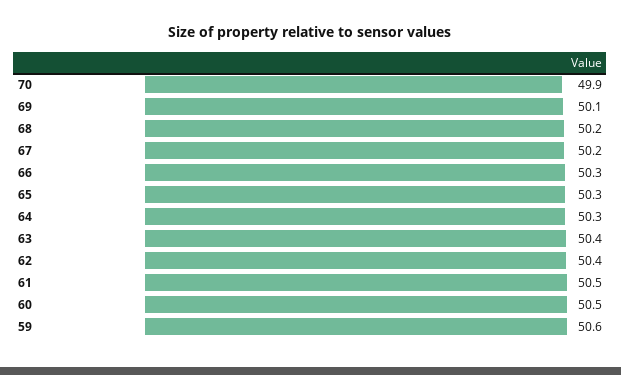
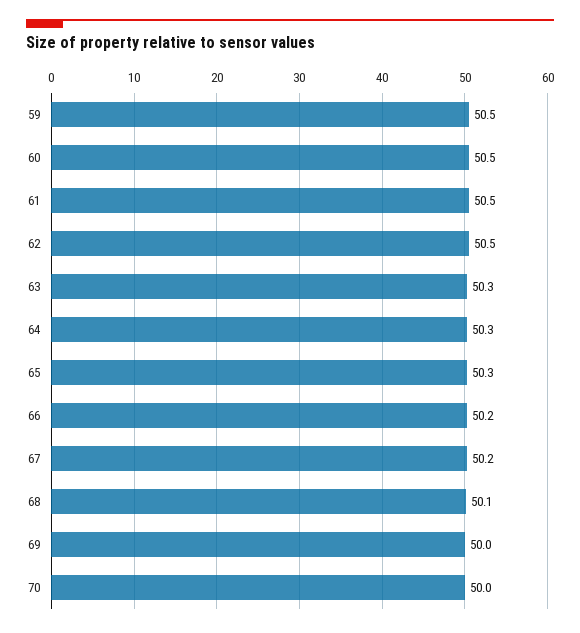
  {
-   "70": 49.9,
+   "70": 50,
-   "69": 50.1,
+   "69": 50,
-   "68": 50.2,
+   "68": 50.1,
    "67": 50.2,
-   "66": 50.3,
+   "66": 50.2,
    "65": 50.3,
    "64": 50.3,
-   "63": 50.4,
+   "63": 50.3,
-   "62": 50.4,
+   "62": 50.5,
    "61": 50.5,
    "60": 50.5,
-   "59": 50.6
+   "59": 50.5
  }

